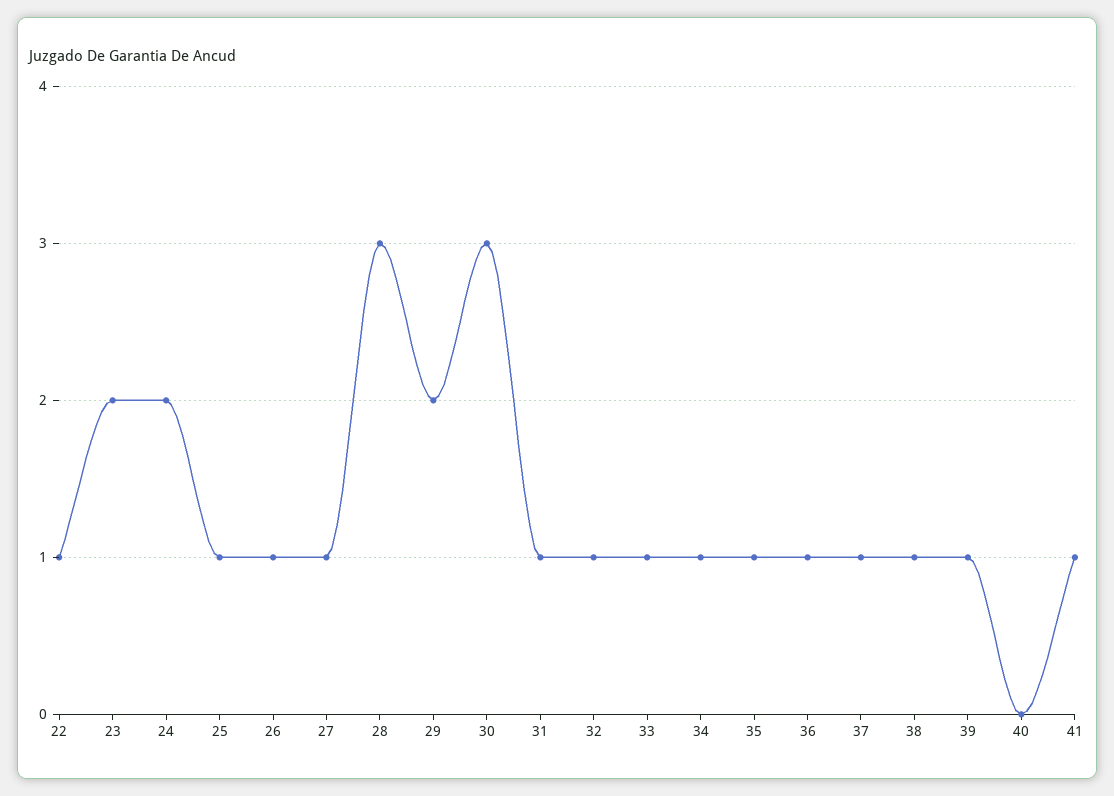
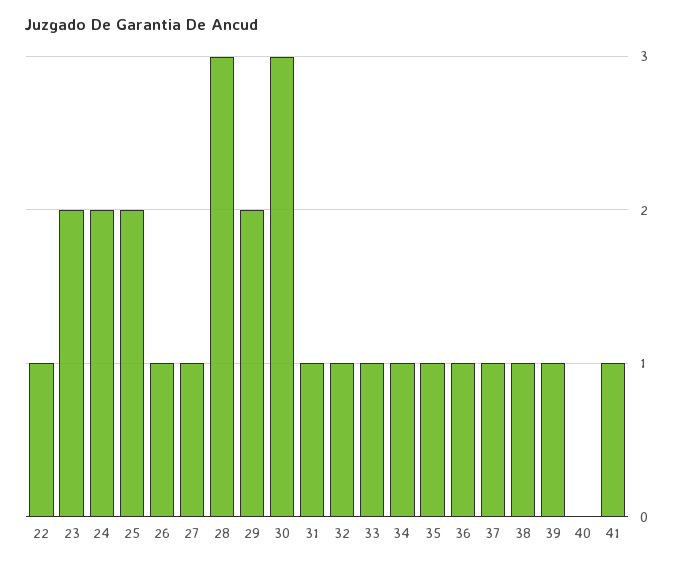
  {
    "22": 1,
    "23": 2,
    "24": 2,
-   "25": 1,
+   "25": 2,
    "26": 1,
    "27": 1,
    "28": 3,
    "29": 2,
    "30": 3,
    "31": 1,
    "32": 1,
    "33": 1,
    "34": 1,
    "35": 1,
    "36": 1,
    "37": 1,
    "38": 1,
    "39": 1,
    "40": 0,
    "41": 1
  }

